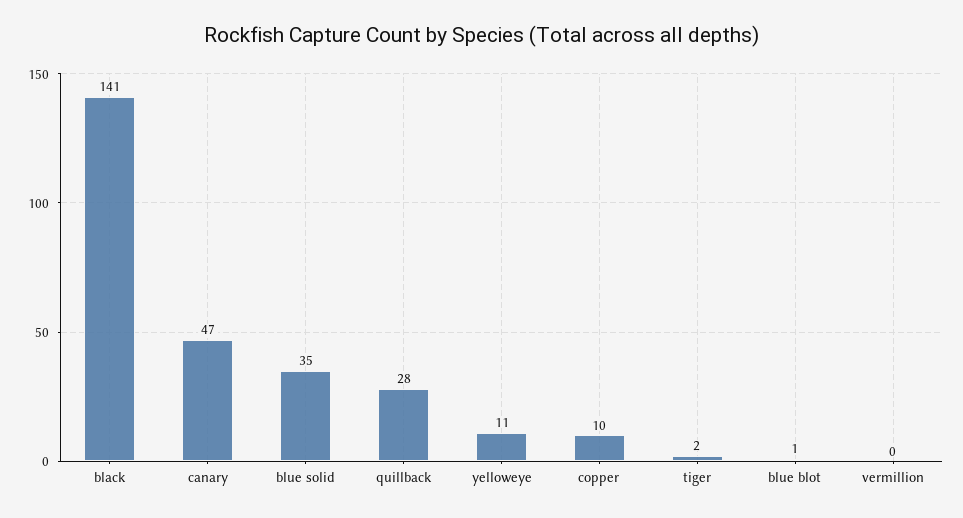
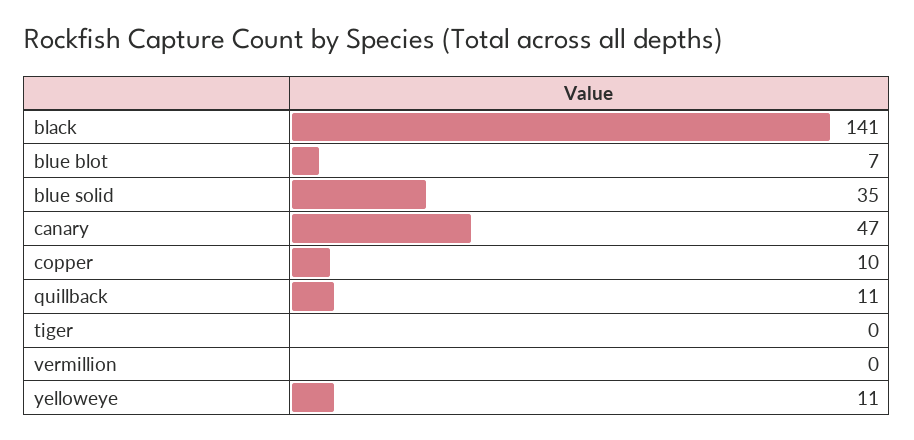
  {
    "black": 141,
    "canary": 47,
    "blue solid": 35,
-   "quillback": 28,
+   "quillback": 11,
    "yelloweye": 11,
    "copper": 10,
-   "tiger": 2,
+   "tiger": 0,
-   "blue blot": 1,
+   "blue blot": 7,
    "vermillion": 0
  }

